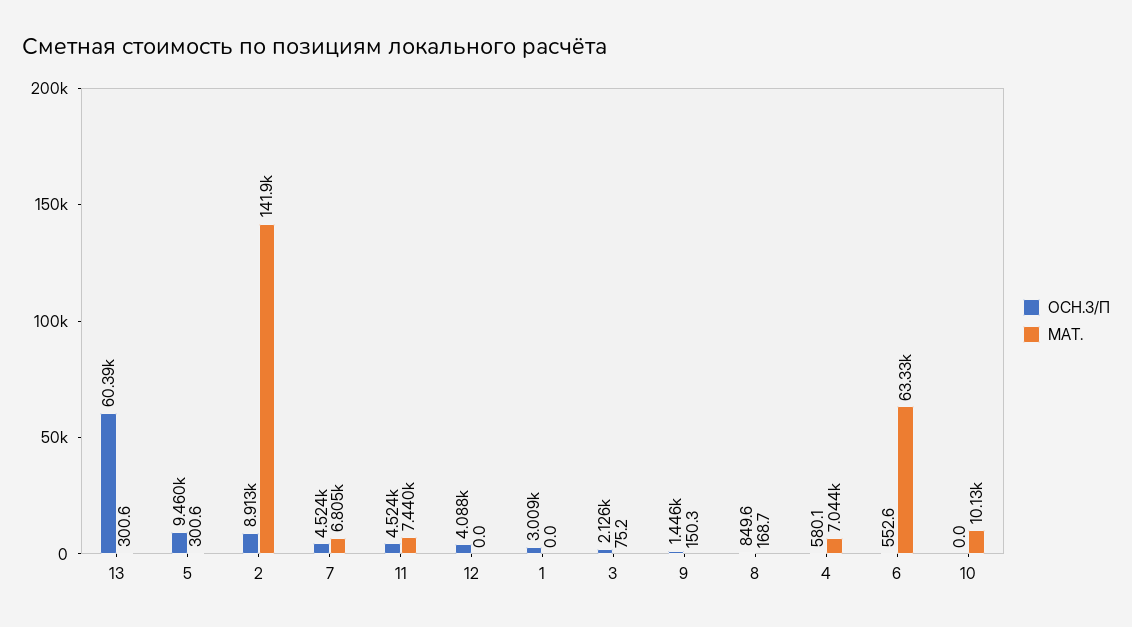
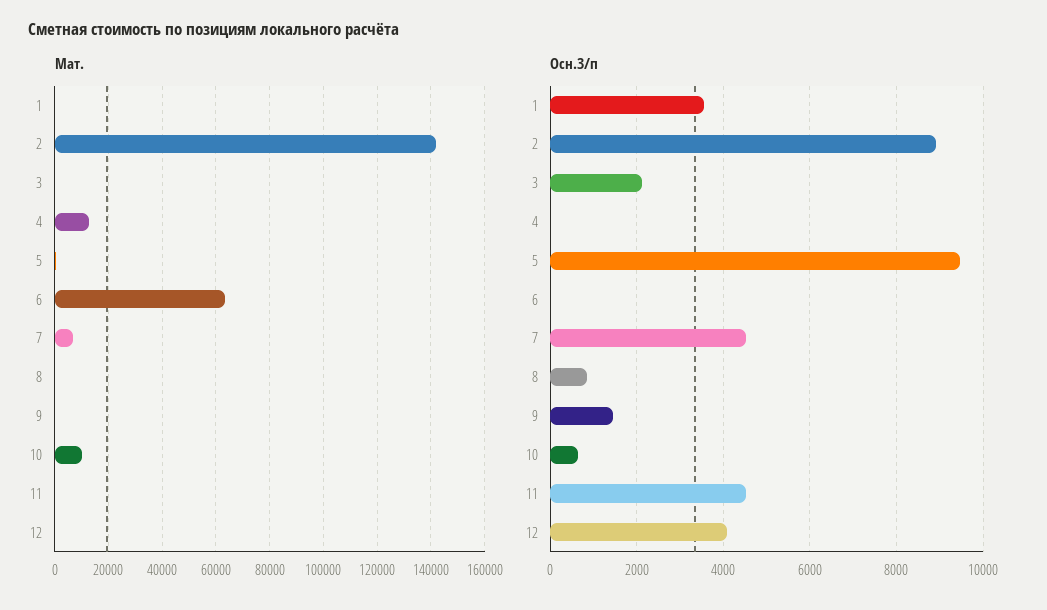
  {
    "ОСН.З/П": {
-     "13": 60390,
      "5": 9460,
      "2": 8913,
      "7": 4524,
      "11": 4524,
      "12": 4088,
-     "1": 3009,
+     "1": 3600,
      "3": 2126,
      "9": 1446,
      "8": 849.6,
-     "4": 580.1,
+     "4": 0,
-     "6": 552.6,
+     "6": 0,
-     "10": 0
+     "10": 600
    },
    "МАТ.": {
-     "13": 300.6,
      "5": 300.6,
      "2": 141900,
      "7": 6805,
-     "11": 7440,
+     "11": 0,
      "12": 0,
      "1": 0,
      "3": 75.2,
      "9": 150.3,
      "8": 168.7,
-     "4": 7044,
+     "4": 12500,
      "6": 63330,
      "10": 10130
    }
  }

